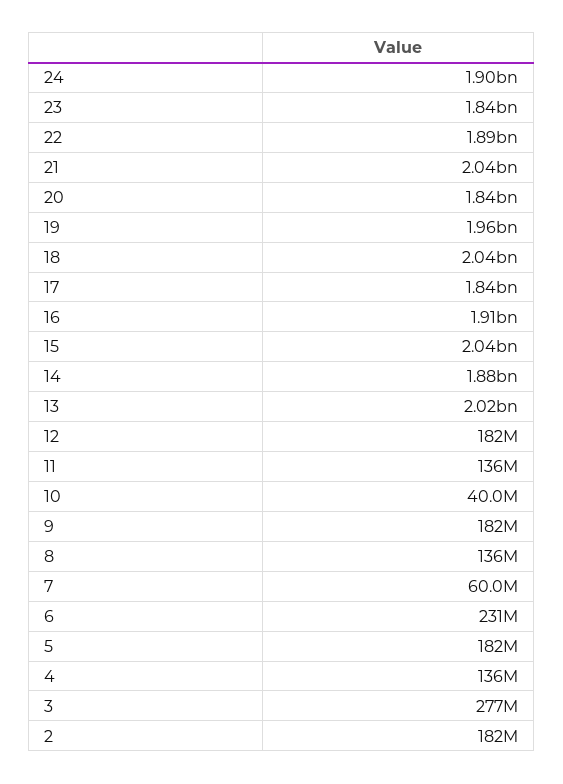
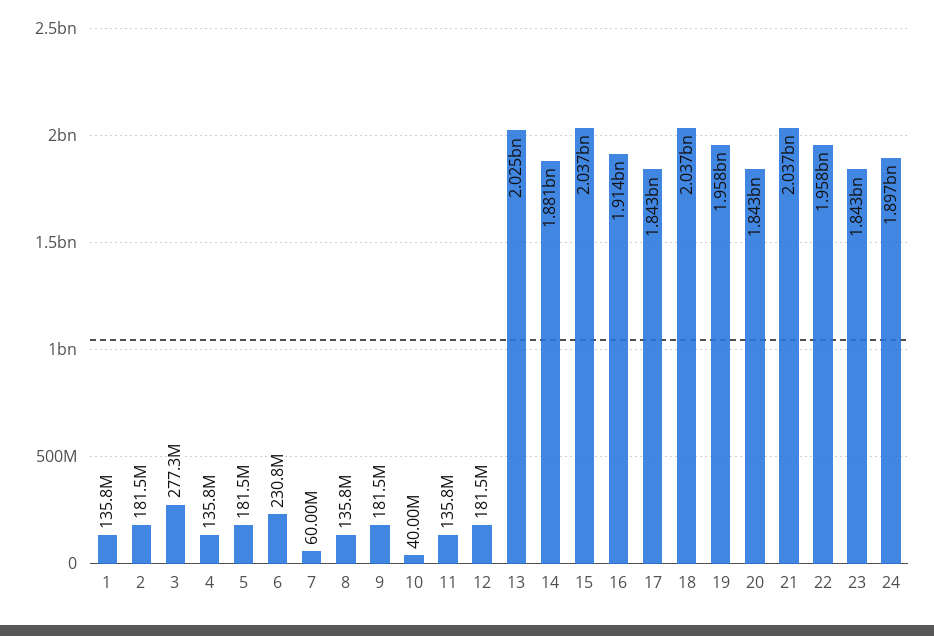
  {
    "24": 1897000000,
    "23": 1843000000,
-   "22": 1890000000,
+   "22": 1958000000,
    "21": 2037000000,
    "20": 1843000000,
    "19": 1958000000,
    "18": 2037000000,
    "17": 1843000000,
    "16": 1914000000,
    "15": 2037000000,
    "14": 1881000000,
    "13": 2025000000,
    "12": 181500000,
    "11": 135800000,
    "10": 40000000,
    "9": 181500000,
    "8": 135800000,
    "7": 60000000,
    "6": 230800000,
    "5": 181500000,
    "4": 135800000,
    "3": 277300000,
-   "2": 181500000
+   "2": 181500000,
+   "1": 135800000
  }

